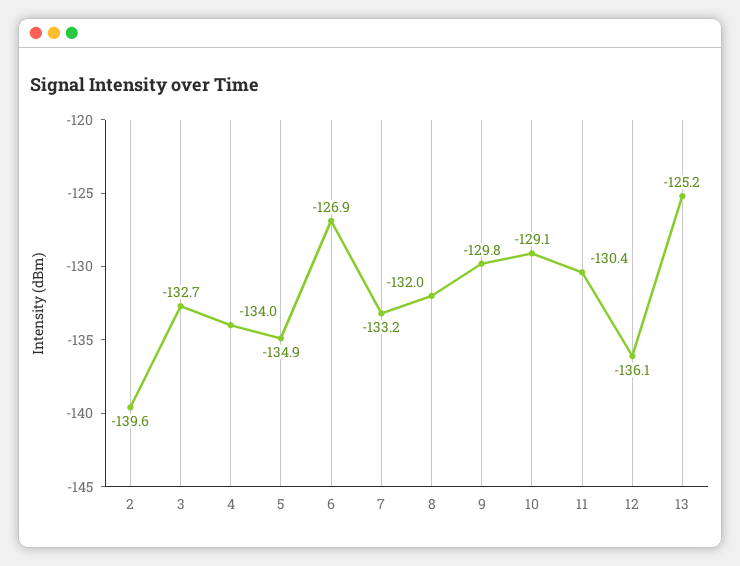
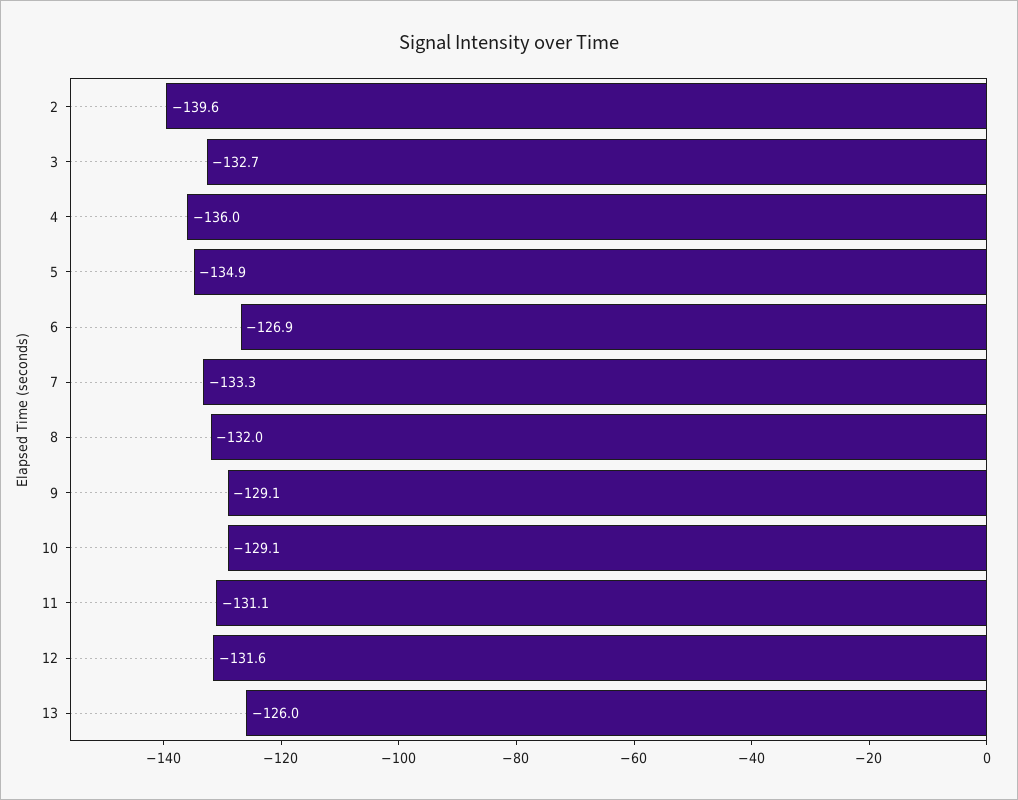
  {
    "2": -139.6,
    "3": -132.7,
-   "4": -134,
+   "4": -136,
    "5": -134.9,
    "6": -126.9,
-   "7": -133.2,
+   "7": -133.3,
    "8": -132,
-   "9": -129.8,
+   "9": -129.1,
    "10": -129.1,
-   "11": -130.4,
+   "11": -131.1,
-   "12": -136.1,
+   "12": -131.6,
-   "13": -125.2
+   "13": -126
  }

